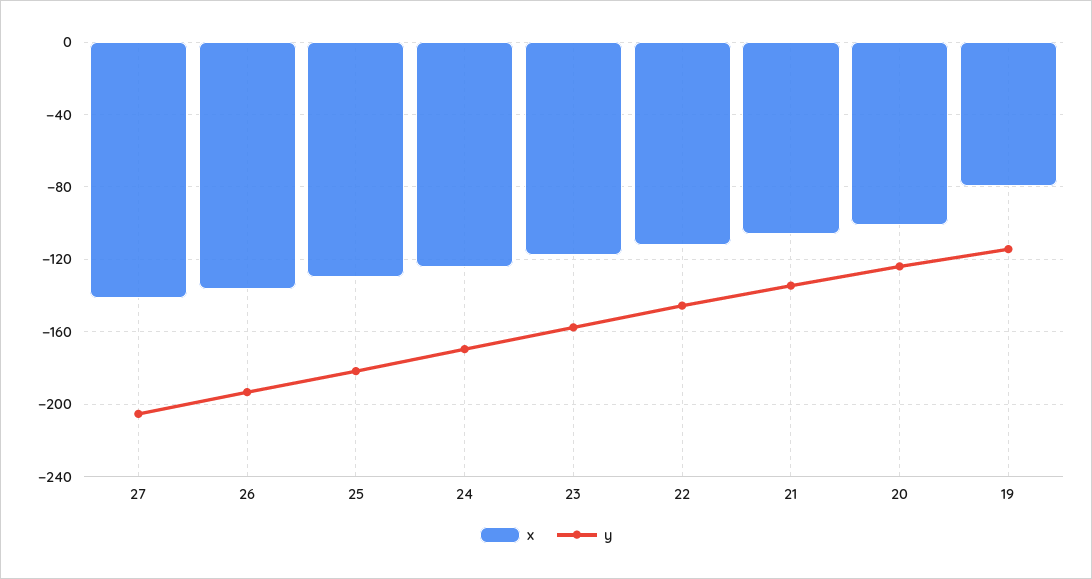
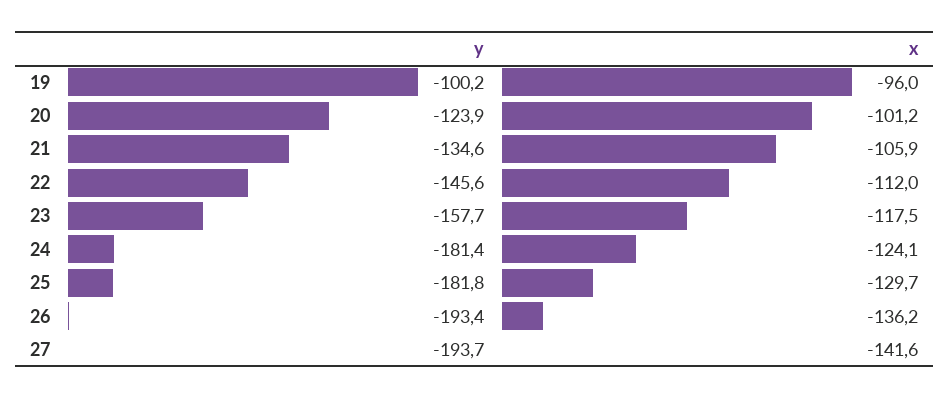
  {
    "x": {
      "27": -141.6,
      "26": -136.2,
      "25": -129.7,
      "24": -124.1,
      "23": -117.5,
      "22": -112,
      "21": -105.9,
      "20": -101.2,
-     "19": -80
+     "19": -96
    },
    "y": {
-     "27": -205,
+     "27": -193.7,
      "26": -193.4,
      "25": -181.8,
-     "24": -170,
+     "24": -181.4,
      "23": -157.7,
      "22": -145.6,
      "21": -134.6,
      "20": -123.9,
-     "19": -115
+     "19": -100.2
    }
  }

